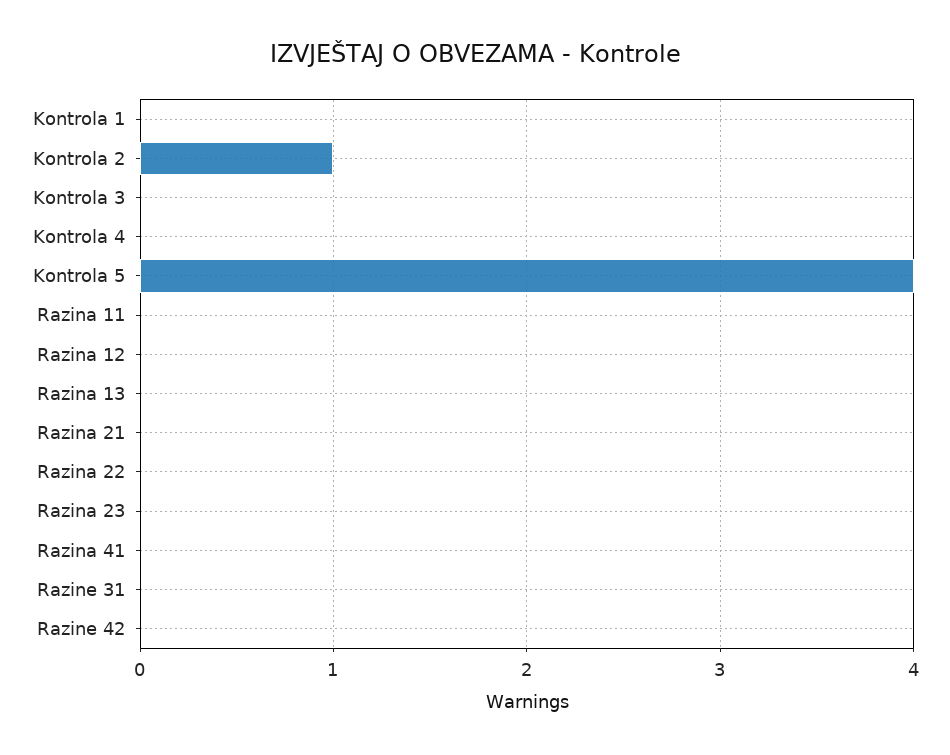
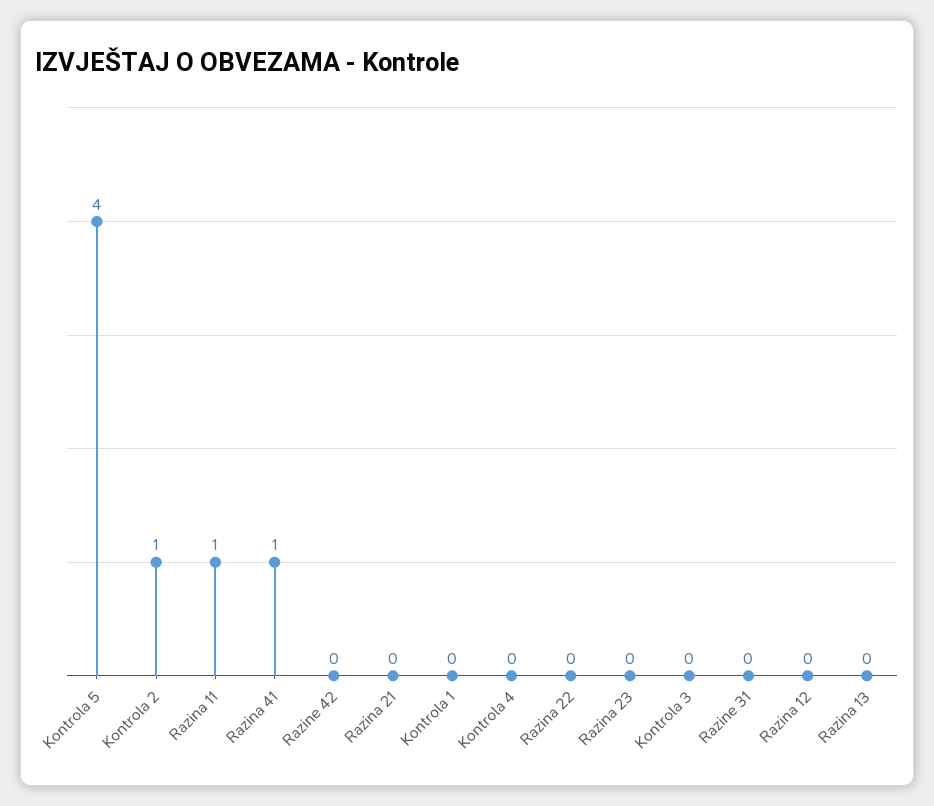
  {
    "Kontrola 1": 0,
    "Kontrola 2": 1,
    "Kontrola 3": 0,
    "Kontrola 4": 0,
    "Kontrola 5": 4,
-   "Razina 11": 0,
+   "Razina 11": 1,
    "Razina 12": 0,
    "Razina 13": 0,
    "Razina 21": 0,
    "Razina 22": 0,
    "Razina 23": 0,
-   "Razina 41": 0,
+   "Razina 41": 1,
    "Razine 31": 0,
    "Razine 42": 0
  }

